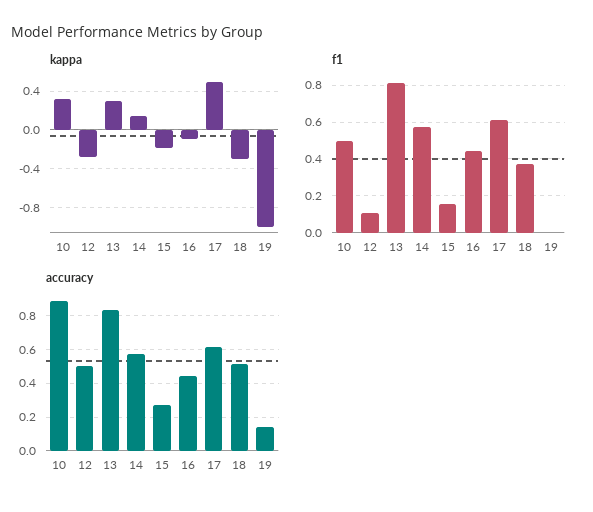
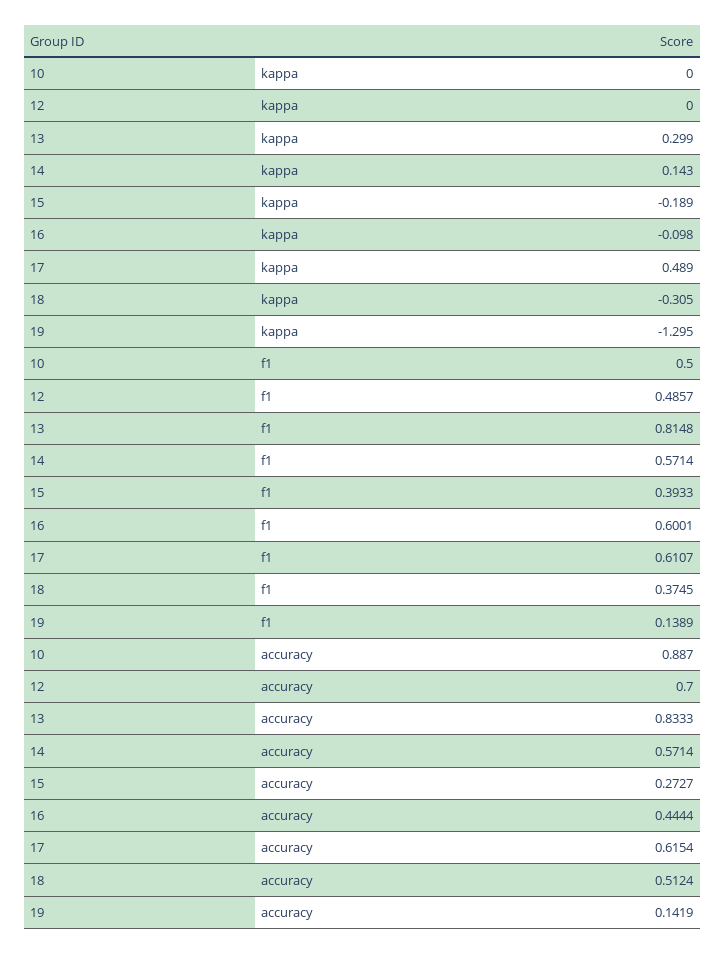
  {
    "kappa": {
-     "10": 0.3,
+     "10": 0,
-     "12": -0.3,
+     "12": 0,
      "13": 0.299,
      "14": 0.143,
      "15": -0.189,
      "16": -0.098,
      "17": 0.489,
      "18": -0.305,
-     "19": -1
+     "19": -1.295
    },
    "f1": {
      "10": 0.5,
-     "12": 0.1,
+     "12": 0.4857,
      "13": 0.8148,
      "14": 0.5714,
-     "15": 0.15,
+     "15": 0.3933,
-     "16": 0.45,
+     "16": 0.6001,
      "17": 0.6107,
      "18": 0.3745,
-     "19": 0
+     "19": 0.1389
    },
    "accuracy": {
      "10": 0.887,
-     "12": 0.5,
+     "12": 0.7,
      "13": 0.8333,
      "14": 0.5714,
      "15": 0.2727,
      "16": 0.4444,
      "17": 0.6154,
      "18": 0.5124,
      "19": 0.1419
    }
  }

